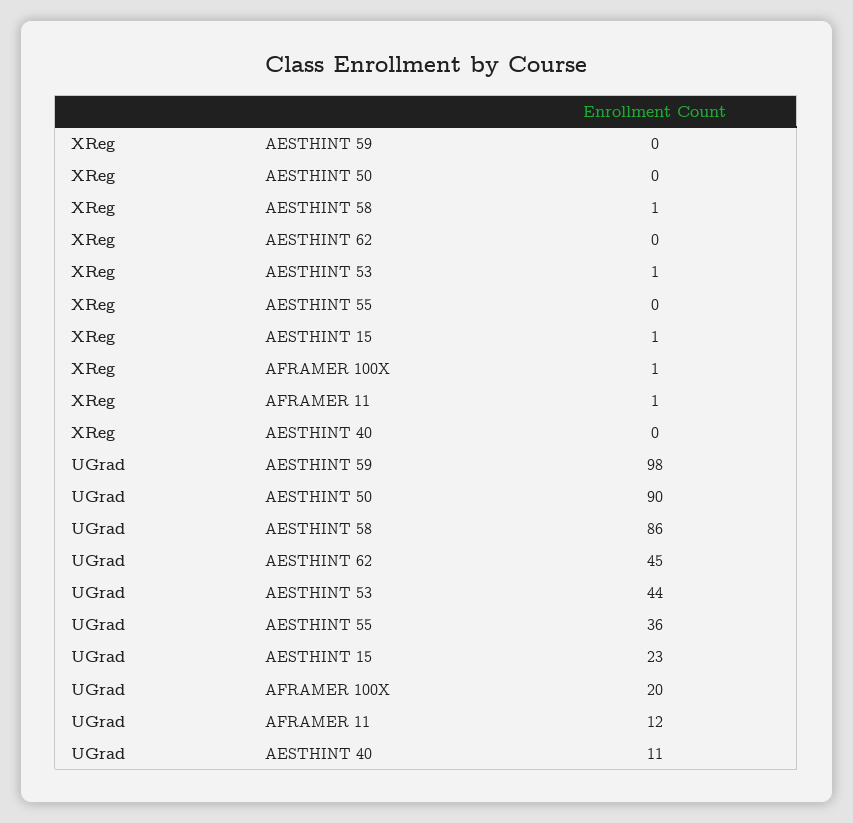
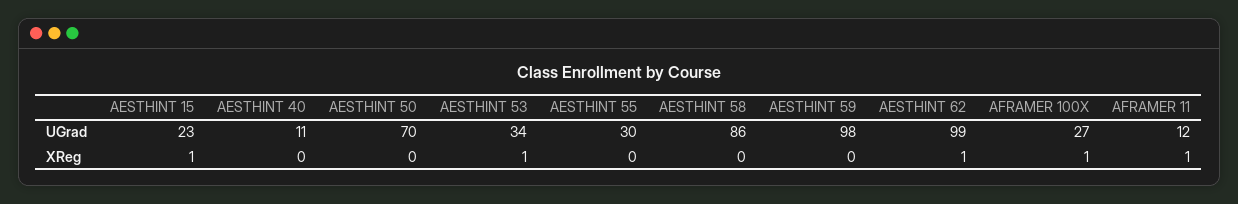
  {
    "XReg": {
      "AESTHINT 59": 0,
      "AESTHINT 50": 0,
-     "AESTHINT 58": 1,
+     "AESTHINT 58": 0,
-     "AESTHINT 62": 0,
+     "AESTHINT 62": 1,
      "AESTHINT 53": 1,
      "AESTHINT 55": 0,
      "AESTHINT 15": 1,
      "AFRAMER 100X": 1,
      "AFRAMER 11": 1,
      "AESTHINT 40": 0
    },
    "UGrad": {
      "AESTHINT 59": 98,
-     "AESTHINT 50": 90,
+     "AESTHINT 50": 70,
      "AESTHINT 58": 86,
-     "AESTHINT 62": 45,
+     "AESTHINT 62": 99,
-     "AESTHINT 53": 44,
+     "AESTHINT 53": 34,
-     "AESTHINT 55": 36,
+     "AESTHINT 55": 30,
      "AESTHINT 15": 23,
-     "AFRAMER 100X": 20,
+     "AFRAMER 100X": 27,
      "AFRAMER 11": 12,
      "AESTHINT 40": 11
    }
  }

